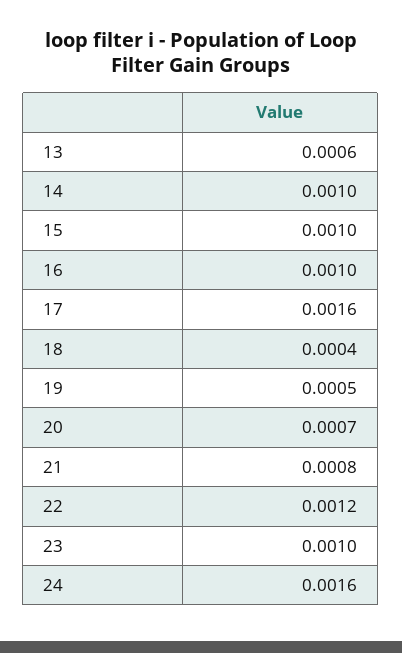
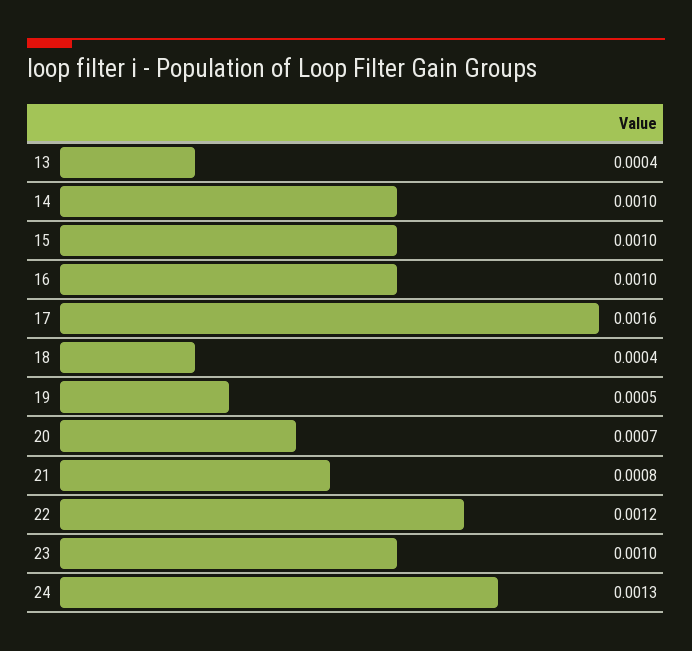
  {
-   "13": 0.0006,
+   "13": 0.0004,
    "14": 0.001,
    "15": 0.001,
    "16": 0.001,
    "17": 0.0016,
    "18": 0.0004,
    "19": 0.0005,
    "20": 0.0007,
    "21": 0.0008,
    "22": 0.0012,
    "23": 0.001,
-   "24": 0.0016
+   "24": 0.0013
  }

